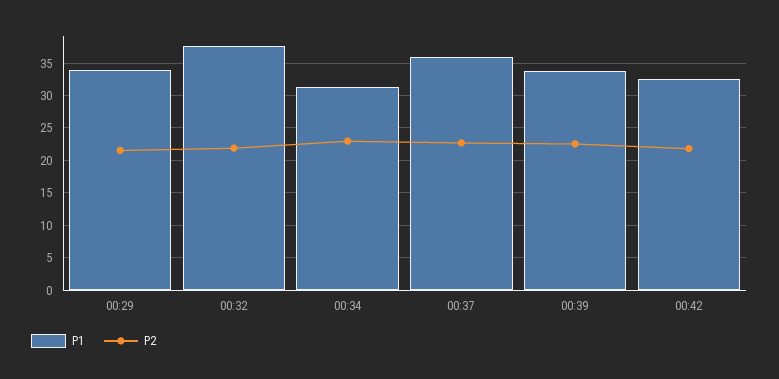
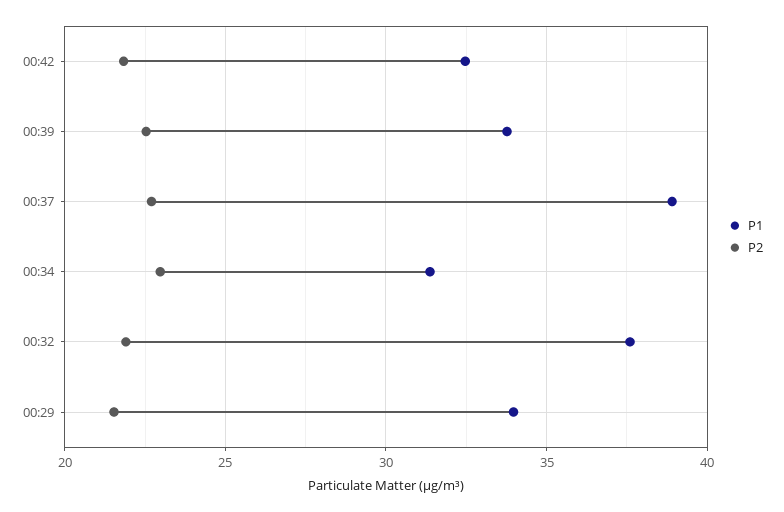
  {
    "P1": {
      "00:29": 34,
      "00:32": 37.5,
      "00:34": 31.5,
-     "00:37": 36,
+     "00:37": 39,
      "00:39": 34,
      "00:42": 32.5
    },
    "P2": {
      "00:29": 21.5,
      "00:32": 22,
      "00:34": 23,
      "00:37": 22.5,
      "00:39": 22.5,
      "00:42": 22
    }
  }

